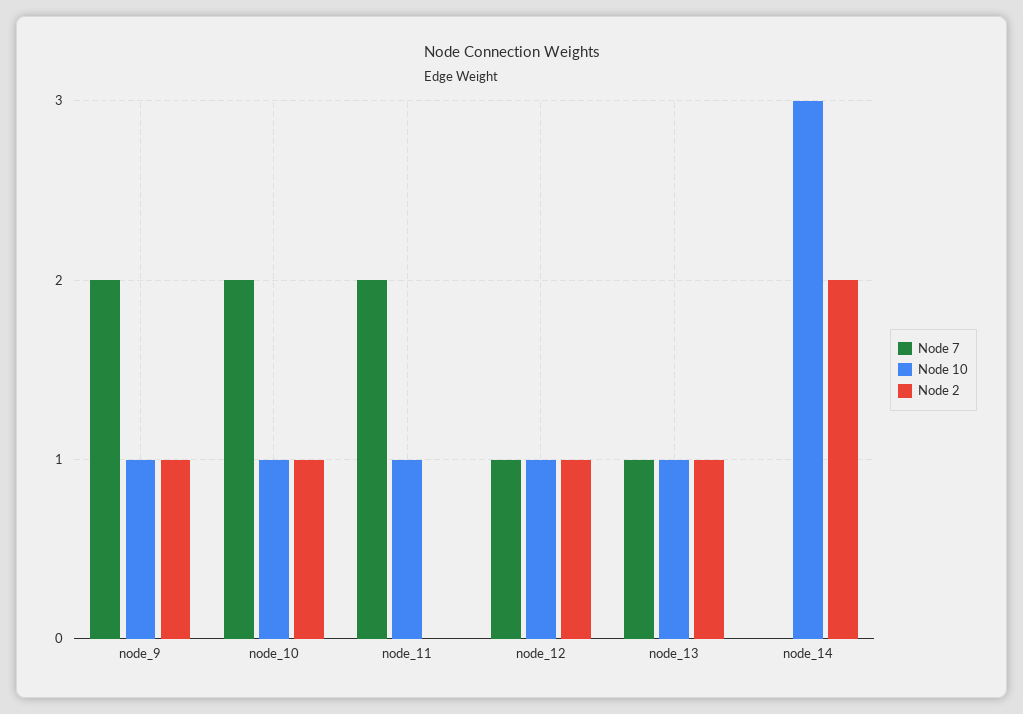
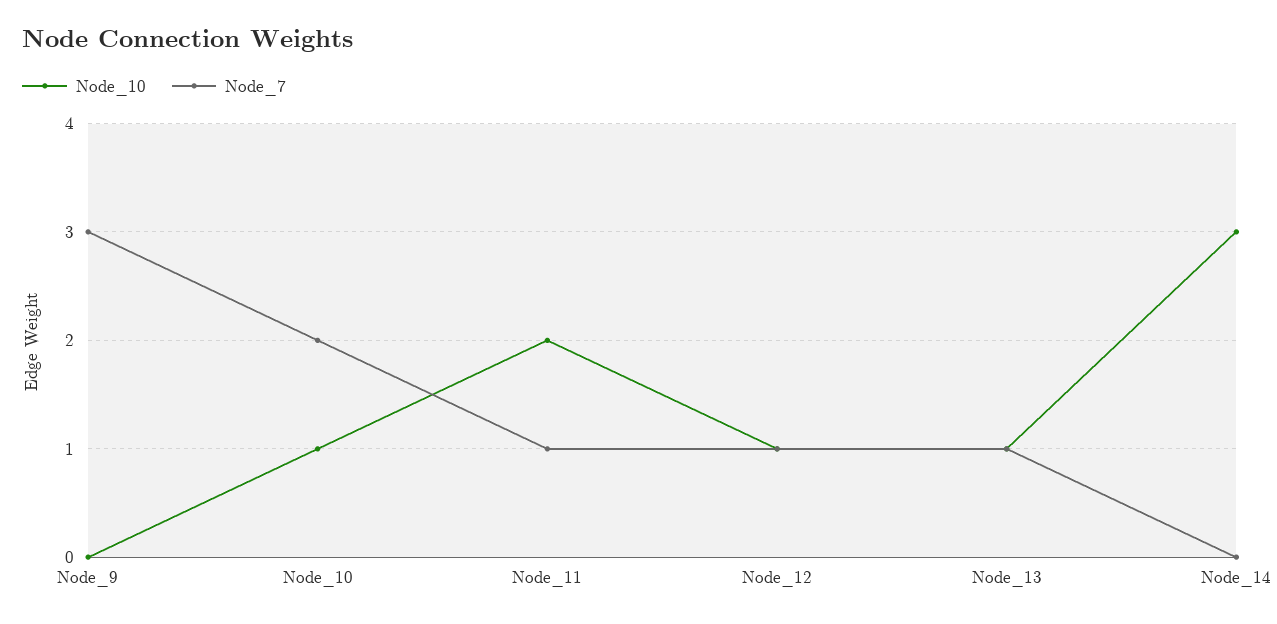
  {
    "Node 7": {
-     "node_9": 2,
+     "node_9": 3,
      "node_10": 2,
-     "node_11": 2,
+     "node_11": 1,
      "node_12": 1,
      "node_13": 1,
      "node_14": 0
    },
    "Node 10": {
-     "node_9": 1,
+     "node_9": 0,
      "node_10": 1,
-     "node_11": 1,
+     "node_11": 2,
      "node_12": 1,
      "node_13": 1,
      "node_14": 3
-   },
+   }
-   "Node 2": {
-     "node_9": 1,
-     "node_10": 1,
-     "node_11": 0,
-     "node_12": 1,
-     "node_13": 1,
-     "node_14": 2
-   }
  }

